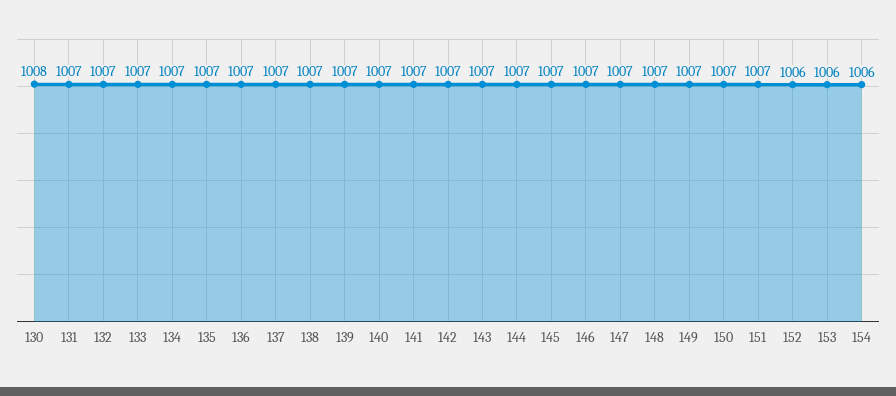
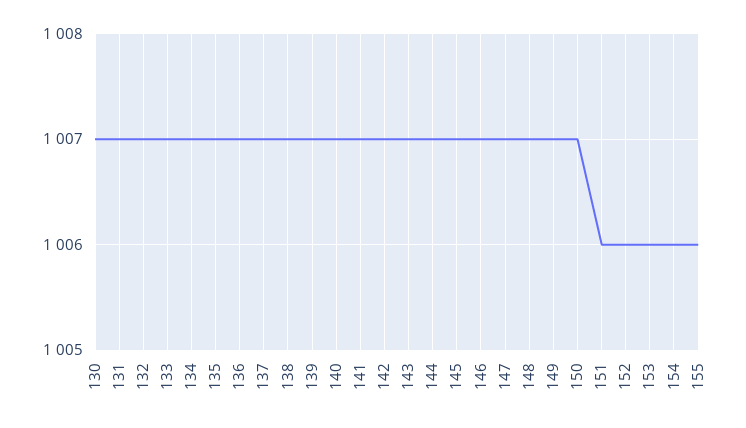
  {
-   "130": 1008,
+   "130": 1007,
    "131": 1007,
    "132": 1007,
    "133": 1007,
    "134": 1007,
    "135": 1007,
    "136": 1007,
    "137": 1007,
    "138": 1007,
    "139": 1007,
    "140": 1007,
    "141": 1007,
    "142": 1007,
    "143": 1007,
    "144": 1007,
    "145": 1007,
    "146": 1007,
    "147": 1007,
    "148": 1007,
    "149": 1007,
    "150": 1007,
-   "151": 1007,
+   "151": 1006,
    "152": 1006,
    "153": 1006,
-   "154": 1006
+   "154": 1006,
+   "155": 1006
  }

